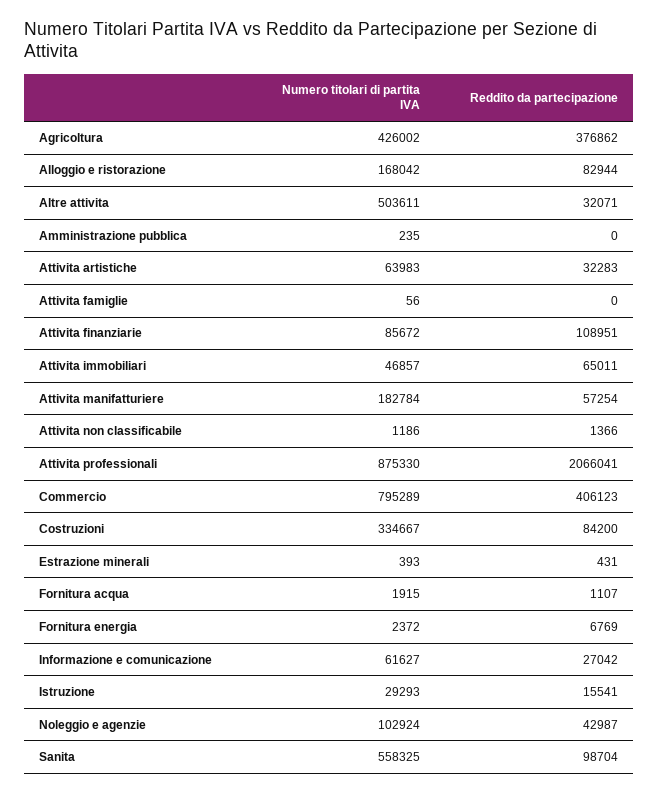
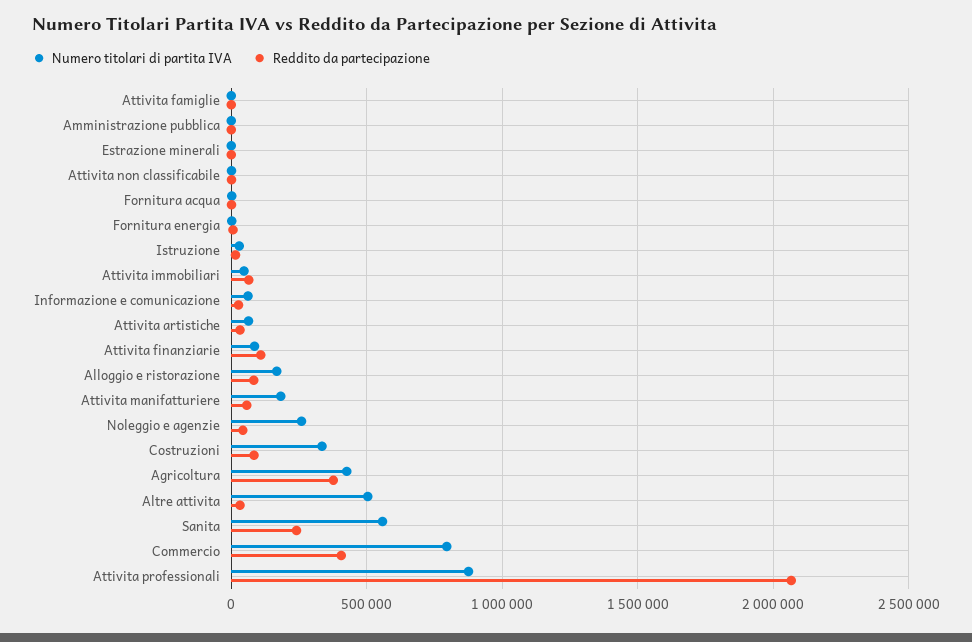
  {
    "Numero titolari di partita IVA": {
      "Agricoltura": 426002,
      "Alloggio e ristorazione": 168042,
      "Altre attivita": 503611,
      "Amministrazione pubblica": 235,
      "Attivita artistiche": 63983,
      "Attivita famiglie": 56,
      "Attivita finanziarie": 85672,
      "Attivita immobiliari": 46857,
      "Attivita manifatturiere": 182784,
      "Attivita non classificabile": 1186,
      "Attivita professionali": 875330,
      "Commercio": 795289,
      "Costruzioni": 334667,
      "Estrazione minerali": 393,
      "Fornitura acqua": 1915,
      "Fornitura energia": 2372,
      "Informazione e comunicazione": 61627,
      "Istruzione": 29293,
-     "Noleggio e agenzie": 102924,
+     "Noleggio e agenzie": 250000,
      "Sanita": 558325
    },
    "Reddito da partecipazione": {
      "Agricoltura": 376862,
      "Alloggio e ristorazione": 82944,
      "Altre attivita": 32071,
      "Amministrazione pubblica": 0,
      "Attivita artistiche": 32283,
      "Attivita famiglie": 0,
      "Attivita finanziarie": 108951,
      "Attivita immobiliari": 65011,
      "Attivita manifatturiere": 57254,
      "Attivita non classificabile": 1366,
      "Attivita professionali": 2066041,
      "Commercio": 406123,
      "Costruzioni": 84200,
      "Estrazione minerali": 431,
      "Fornitura acqua": 1107,
      "Fornitura energia": 6769,
      "Informazione e comunicazione": 27042,
      "Istruzione": 15541,
      "Noleggio e agenzie": 42987,
-     "Sanita": 98704
+     "Sanita": 250000
    }
  }

